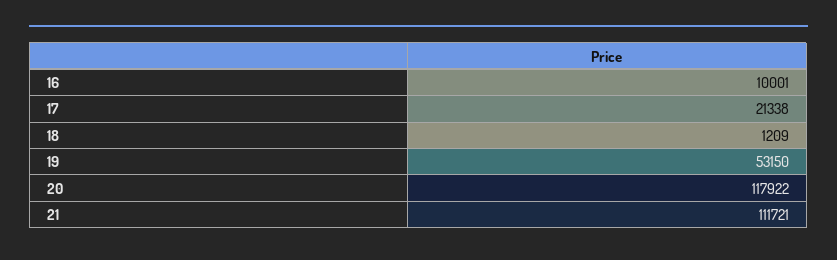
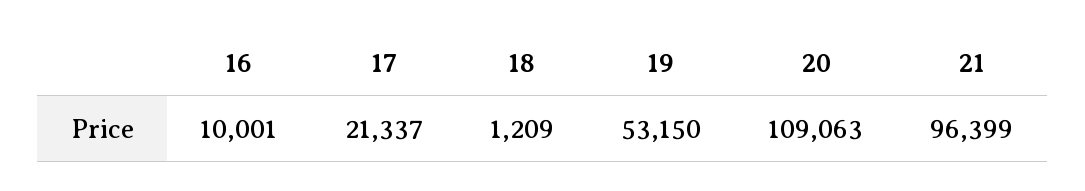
  {
    "16": 10001,
-   "17": 21338,
+   "17": 21337,
    "18": 1209,
    "19": 53150,
-   "20": 117922,
+   "20": 109063,
-   "21": 111721
+   "21": 96399
  }

